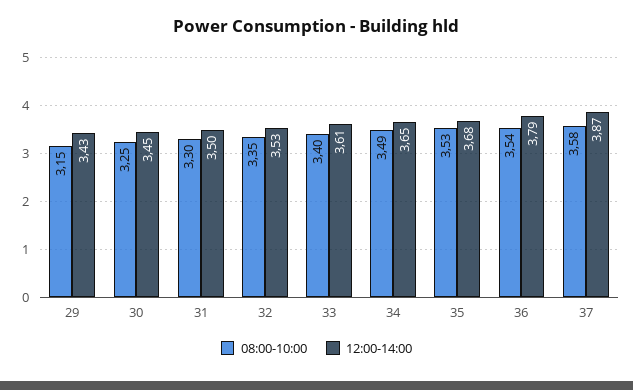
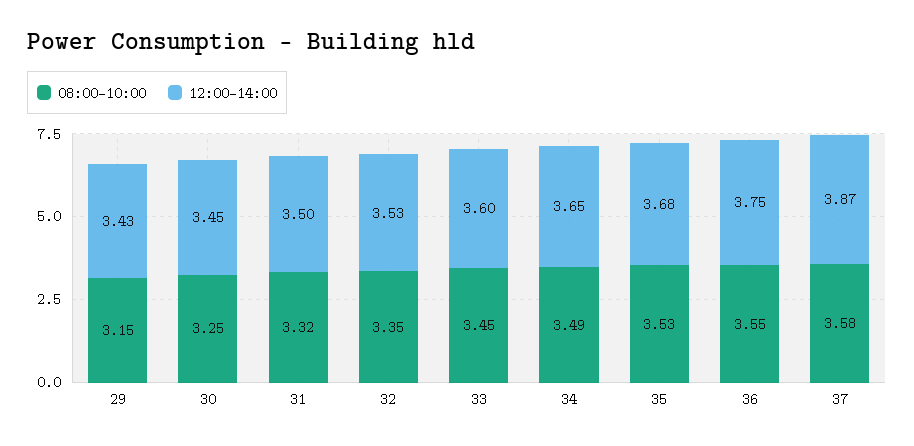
  {
    "08:00-10:00": {
      "29": 3.15,
      "30": 3.25,
-     "31": 3.3,
+     "31": 3.32,
      "32": 3.35,
-     "33": 3.4,
+     "33": 3.45,
      "34": 3.49,
      "35": 3.53,
-     "36": 3.54,
+     "36": 3.55,
      "37": 3.58
    },
    "12:00-14:00": {
      "29": 3.43,
      "30": 3.45,
      "31": 3.5,
      "32": 3.53,
-     "33": 3.61,
+     "33": 3.6,
      "34": 3.65,
      "35": 3.68,
-     "36": 3.79,
+     "36": 3.75,
      "37": 3.87
    }
  }

